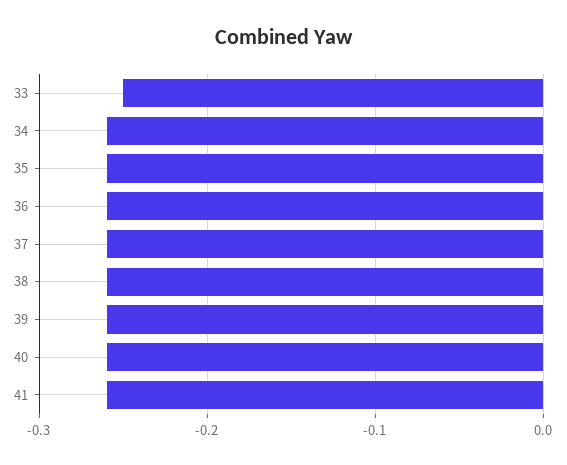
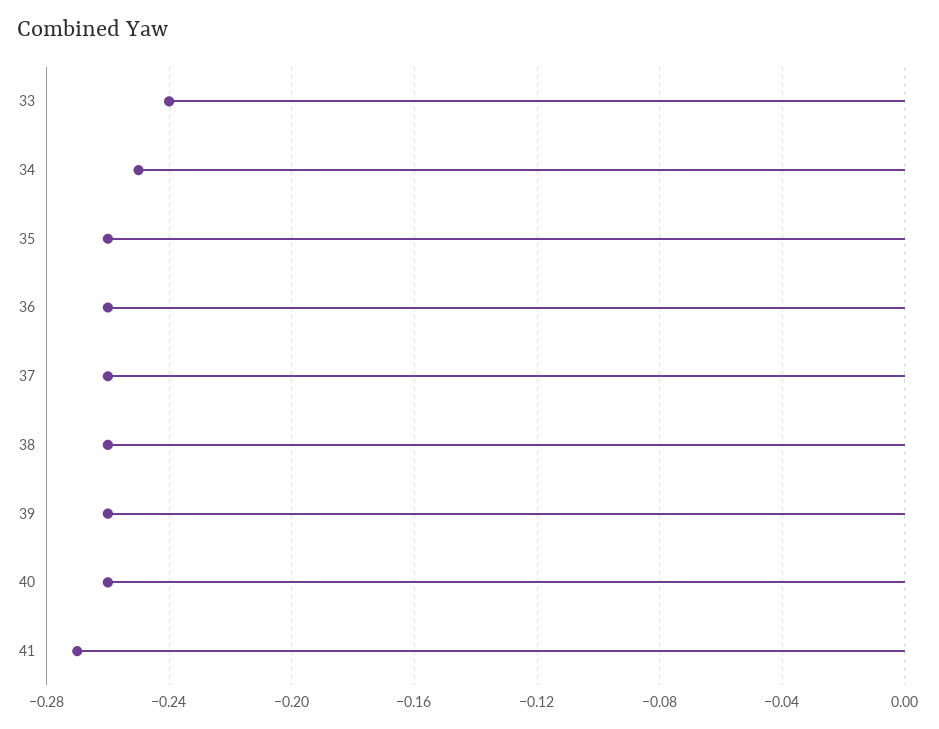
  {
-   "33": -0.25,
+   "33": -0.24,
-   "34": -0.26,
+   "34": -0.25,
    "35": -0.26,
    "36": -0.26,
    "37": -0.26,
    "38": -0.26,
    "39": -0.26,
    "40": -0.26,
-   "41": -0.26
+   "41": -0.27
  }

